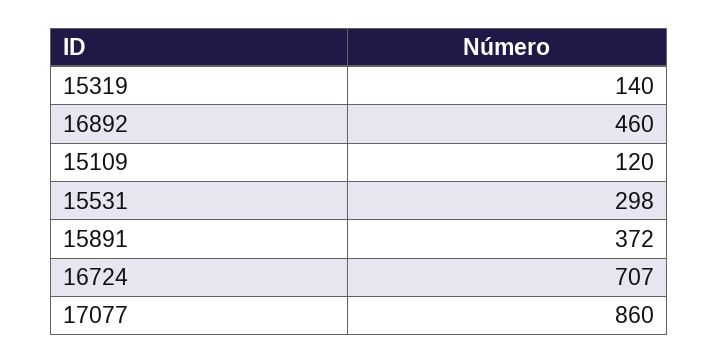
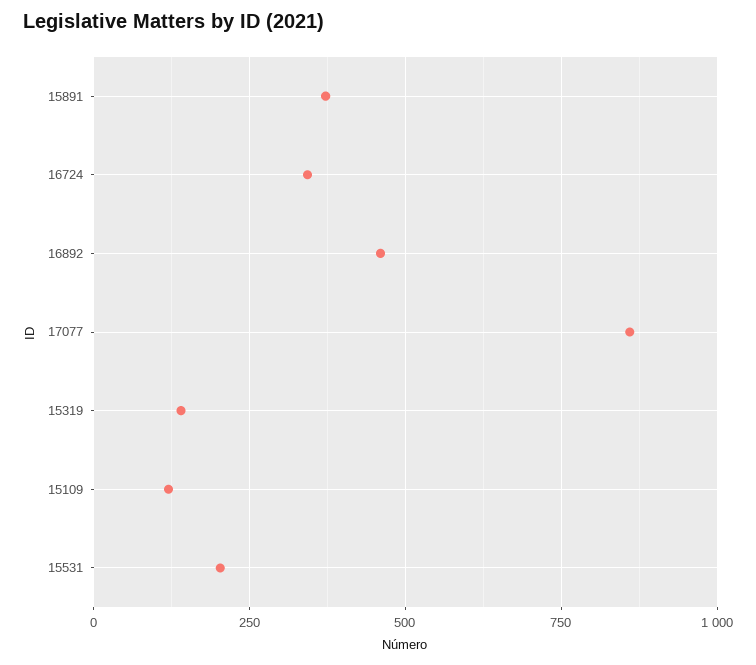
  {
    "15319": 140,
    "16892": 460,
    "15109": 120,
-   "15531": 298,
+   "15531": 200,
    "15891": 372,
-   "16724": 707,
+   "16724": 350,
    "17077": 860
  }

